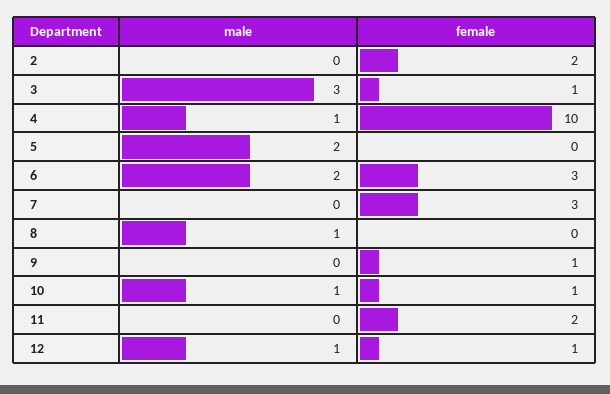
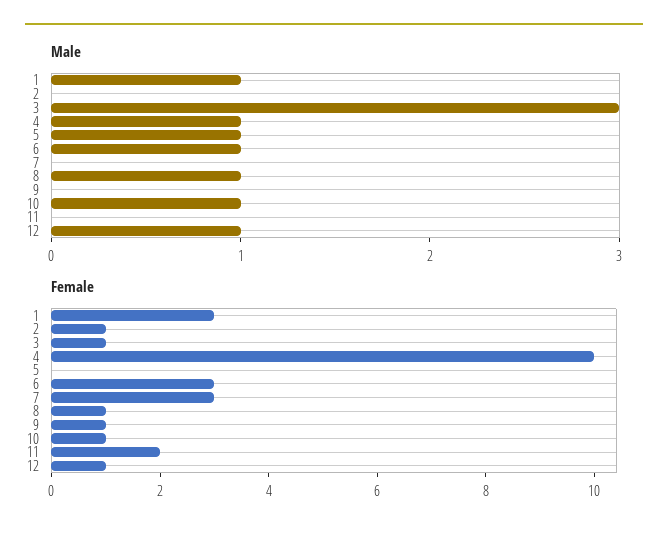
  {
    "male": {
      "2": 0,
      "3": 3,
      "4": 1,
-     "5": 2,
+     "5": 1,
-     "6": 2,
+     "6": 1,
      "7": 0,
      "8": 1,
      "9": 0,
      "10": 1,
      "11": 0,
-     "12": 1
+     "12": 1,
+     "1": 1
    },
    "female": {
-     "2": 2,
+     "2": 1,
      "3": 1,
      "4": 10,
      "5": 0,
      "6": 3,
      "7": 3,
-     "8": 0,
+     "8": 1,
      "9": 1,
      "10": 1,
      "11": 2,
-     "12": 1
+     "12": 1,
+     "1": 3
    }
  }

